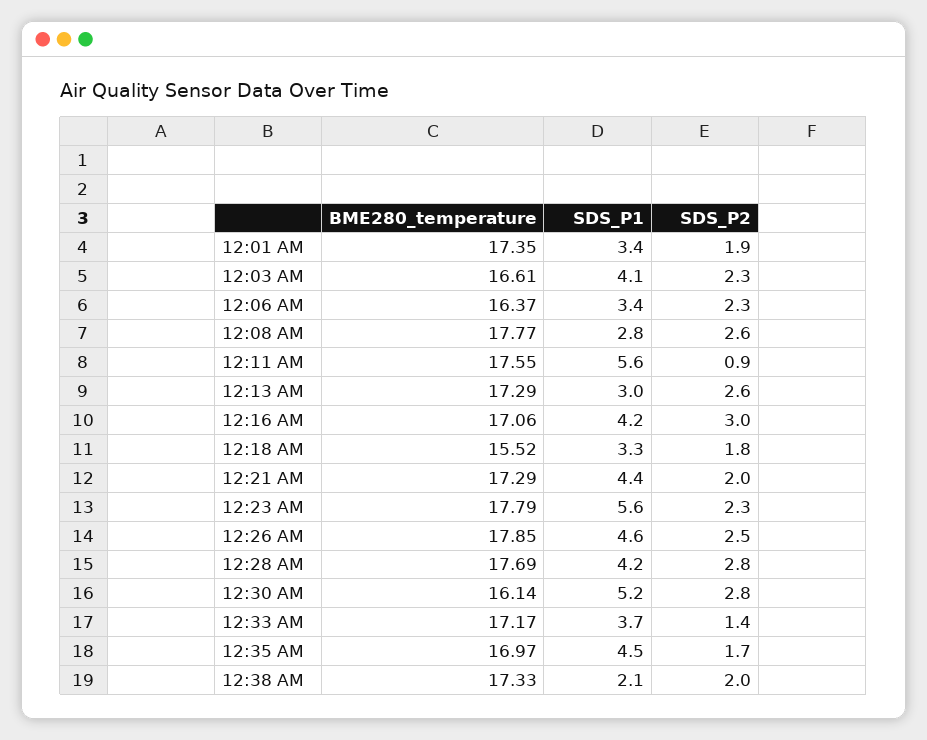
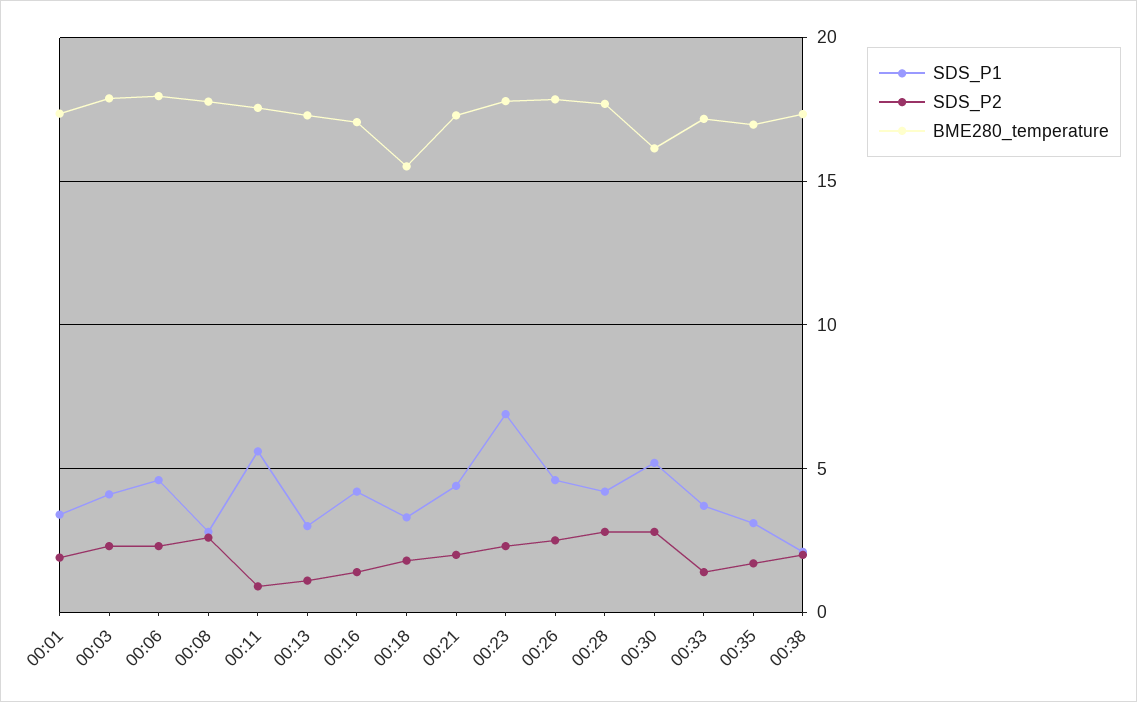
  {
    "BME280_temperature": {
      "12:01 AM": 17.35,
-     "12:03 AM": 16.61,
+     "12:03 AM": 18,
-     "12:06 AM": 16.37,
+     "12:06 AM": 18,
      "12:08 AM": 17.77,
      "12:11 AM": 17.55,
      "12:13 AM": 17.29,
      "12:16 AM": 17.06,
      "12:18 AM": 15.52,
      "12:21 AM": 17.29,
      "12:23 AM": 17.79,
      "12:26 AM": 17.85,
      "12:28 AM": 17.69,
      "12:30 AM": 16.14,
      "12:33 AM": 17.17,
      "12:35 AM": 16.97,
      "12:38 AM": 17.33
    },
    "SDS_P1": {
      "12:01 AM": 3.4,
      "12:03 AM": 4.1,
-     "12:06 AM": 3.4,
+     "12:06 AM": 4.5,
      "12:08 AM": 2.8,
      "12:11 AM": 5.6,
      "12:13 AM": 3,
      "12:16 AM": 4.2,
      "12:18 AM": 3.3,
      "12:21 AM": 4.4,
-     "12:23 AM": 5.6,
+     "12:23 AM": 7,
      "12:26 AM": 4.6,
      "12:28 AM": 4.2,
      "12:30 AM": 5.2,
      "12:33 AM": 3.7,
-     "12:35 AM": 4.5,
+     "12:35 AM": 3,
      "12:38 AM": 2.1
    },
    "SDS_P2": {
      "12:01 AM": 1.9,
      "12:03 AM": 2.3,
      "12:06 AM": 2.3,
      "12:08 AM": 2.6,
      "12:11 AM": 0.9,
-     "12:13 AM": 2.6,
+     "12:13 AM": 1,
-     "12:16 AM": 3,
+     "12:16 AM": 1.5,
      "12:18 AM": 1.8,
      "12:21 AM": 2,
      "12:23 AM": 2.3,
      "12:26 AM": 2.5,
      "12:28 AM": 2.8,
      "12:30 AM": 2.8,
      "12:33 AM": 1.4,
      "12:35 AM": 1.7,
      "12:38 AM": 2
    }
  }

